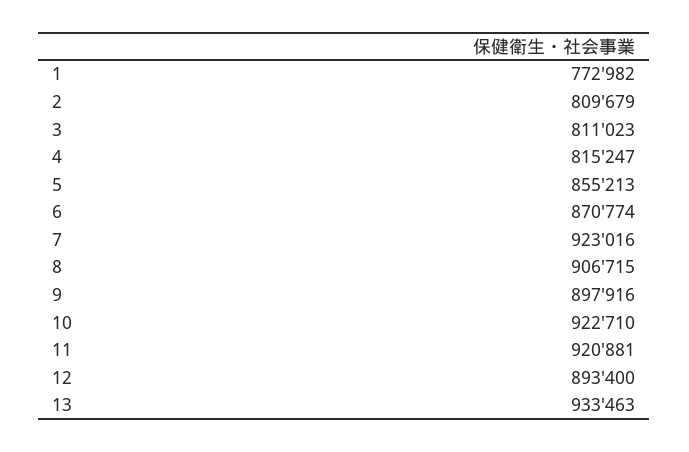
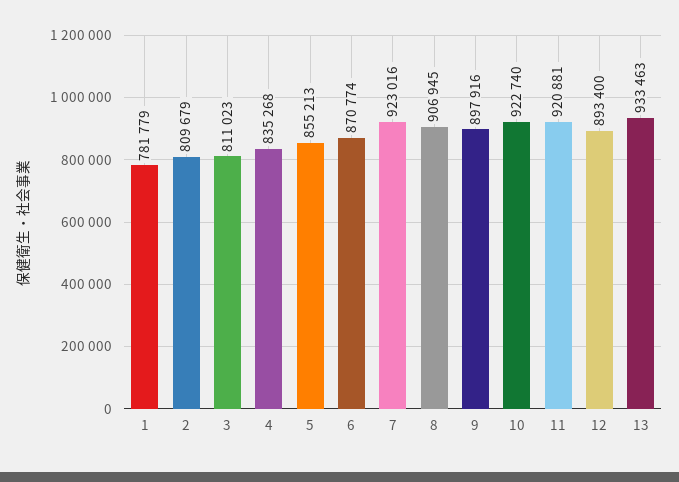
  {
-   "1": 772982,
+   "1": 781779,
    "2": 809679,
    "3": 811023,
-   "4": 815247,
+   "4": 835268,
    "5": 855213,
    "6": 870774,
    "7": 923016,
-   "8": 906715,
+   "8": 906945,
    "9": 897916,
-   "10": 922710,
+   "10": 922740,
    "11": 920881,
    "12": 893400,
    "13": 933463
  }

